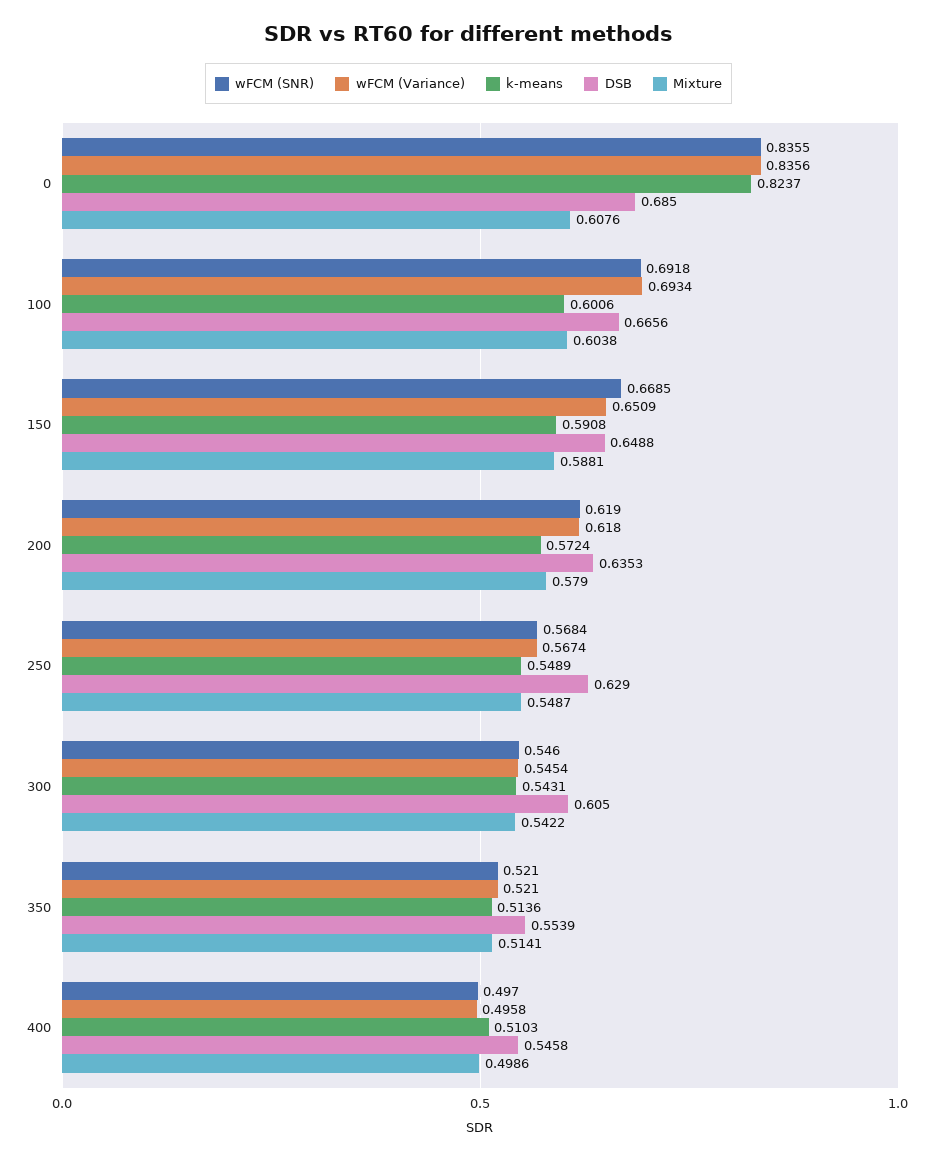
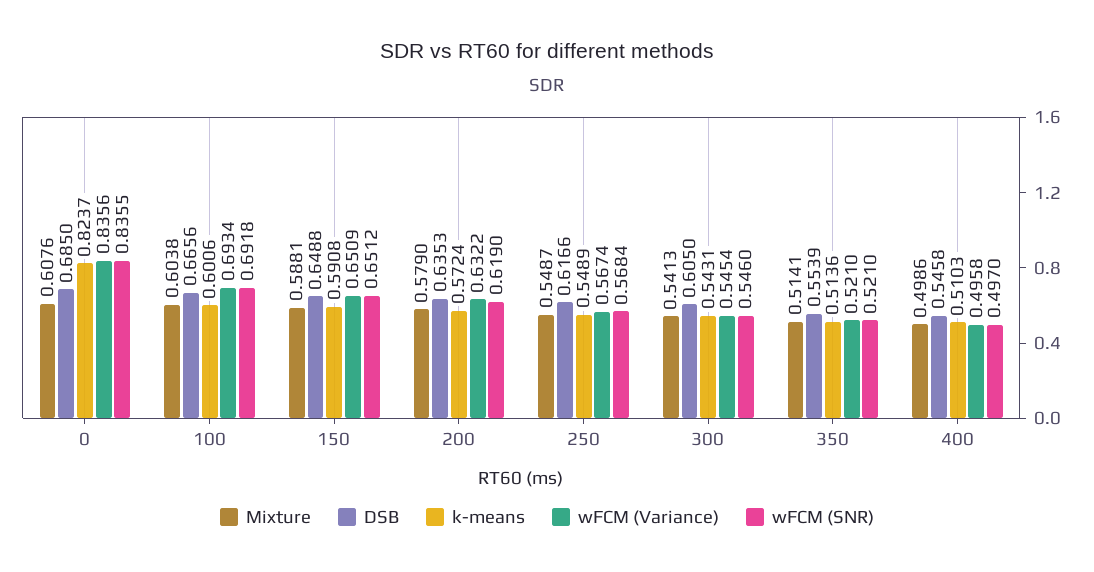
  {
    "wFCM (SNR)": {
      "0": 0.8355,
      "100": 0.6918,
-     "150": 0.6685,
+     "150": 0.6512,
      "200": 0.619,
      "250": 0.5684,
      "300": 0.546,
      "350": 0.521,
      "400": 0.497
    },
    "wFCM (Variance)": {
      "0": 0.8356,
      "100": 0.6934,
      "150": 0.6509,
-     "200": 0.618,
+     "200": 0.6322,
      "250": 0.5674,
      "300": 0.5454,
      "350": 0.521,
      "400": 0.4958
    },
    "k-means": {
      "0": 0.8237,
      "100": 0.6006,
      "150": 0.5908,
      "200": 0.5724,
      "250": 0.5489,
      "300": 0.5431,
      "350": 0.5136,
      "400": 0.5103
    },
    "DSB": {
      "0": 0.685,
      "100": 0.6656,
      "150": 0.6488,
      "200": 0.6353,
-     "250": 0.629,
+     "250": 0.6166,
      "300": 0.605,
      "350": 0.5539,
      "400": 0.5458
    },
    "Mixture": {
      "0": 0.6076,
      "100": 0.6038,
      "150": 0.5881,
      "200": 0.579,
      "250": 0.5487,
-     "300": 0.5422,
+     "300": 0.5413,
      "350": 0.5141,
      "400": 0.4986
    }
  }

